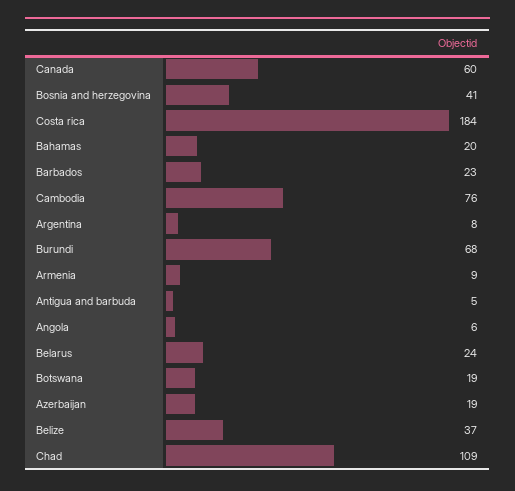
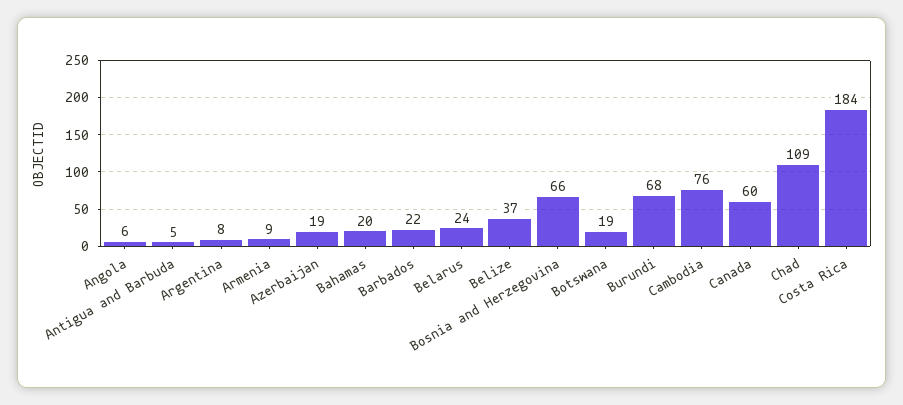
  {
    "Canada": 60,
-   "Bosnia and herzegovina": 41,
+   "Bosnia and herzegovina": 66,
    "Costa rica": 184,
    "Bahamas": 20,
-   "Barbados": 23,
+   "Barbados": 22,
    "Cambodia": 76,
    "Argentina": 8,
    "Burundi": 68,
    "Armenia": 9,
    "Antigua and barbuda": 5,
    "Angola": 6,
    "Belarus": 24,
    "Botswana": 19,
    "Azerbaijan": 19,
    "Belize": 37,
    "Chad": 109
  }

